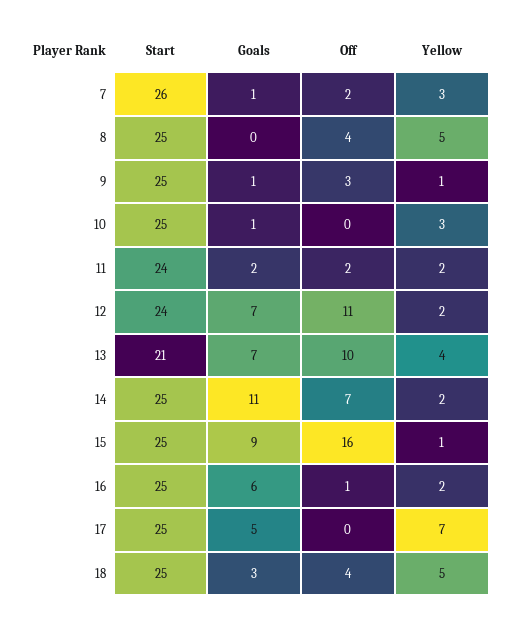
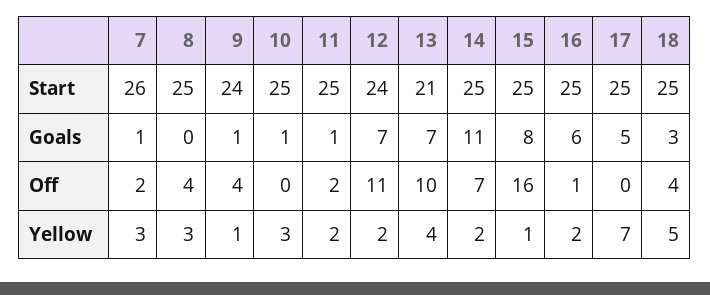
  {
    "Start": {
      "7": 26,
      "8": 25,
-     "9": 25,
+     "9": 24,
      "10": 25,
-     "11": 24,
+     "11": 25,
      "12": 24,
      "13": 21,
      "14": 25,
      "15": 25,
      "16": 25,
      "17": 25,
      "18": 25
    },
    "Goals": {
      "7": 1,
      "8": 0,
      "9": 1,
      "10": 1,
-     "11": 2,
+     "11": 1,
      "12": 7,
      "13": 7,
      "14": 11,
-     "15": 9,
+     "15": 8,
      "16": 6,
      "17": 5,
      "18": 3
    },
    "Off": {
      "7": 2,
      "8": 4,
-     "9": 3,
+     "9": 4,
      "10": 0,
      "11": 2,
      "12": 11,
      "13": 10,
      "14": 7,
      "15": 16,
      "16": 1,
      "17": 0,
      "18": 4
    },
    "Yellow": {
      "7": 3,
-     "8": 5,
+     "8": 3,
      "9": 1,
      "10": 3,
      "11": 2,
      "12": 2,
      "13": 4,
      "14": 2,
      "15": 1,
      "16": 2,
      "17": 7,
      "18": 5
    }
  }

